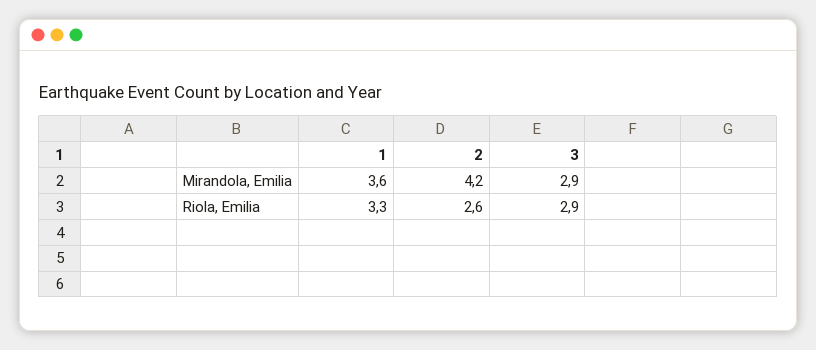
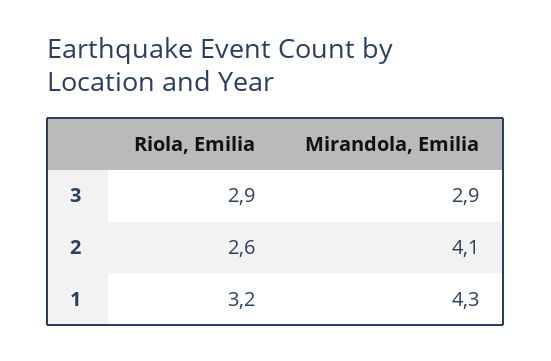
  {
    "1": {
-     "Mirandola, Emilia": 3.6,
+     "Mirandola, Emilia": 4.3,
-     "Riola, Emilia": 3.3
+     "Riola, Emilia": 3.2
    },
    "2": {
-     "Mirandola, Emilia": 4.2,
+     "Mirandola, Emilia": 4.1,
      "Riola, Emilia": 2.6
    },
    "3": {
      "Mirandola, Emilia": 2.9,
      "Riola, Emilia": 2.9
    }
  }

